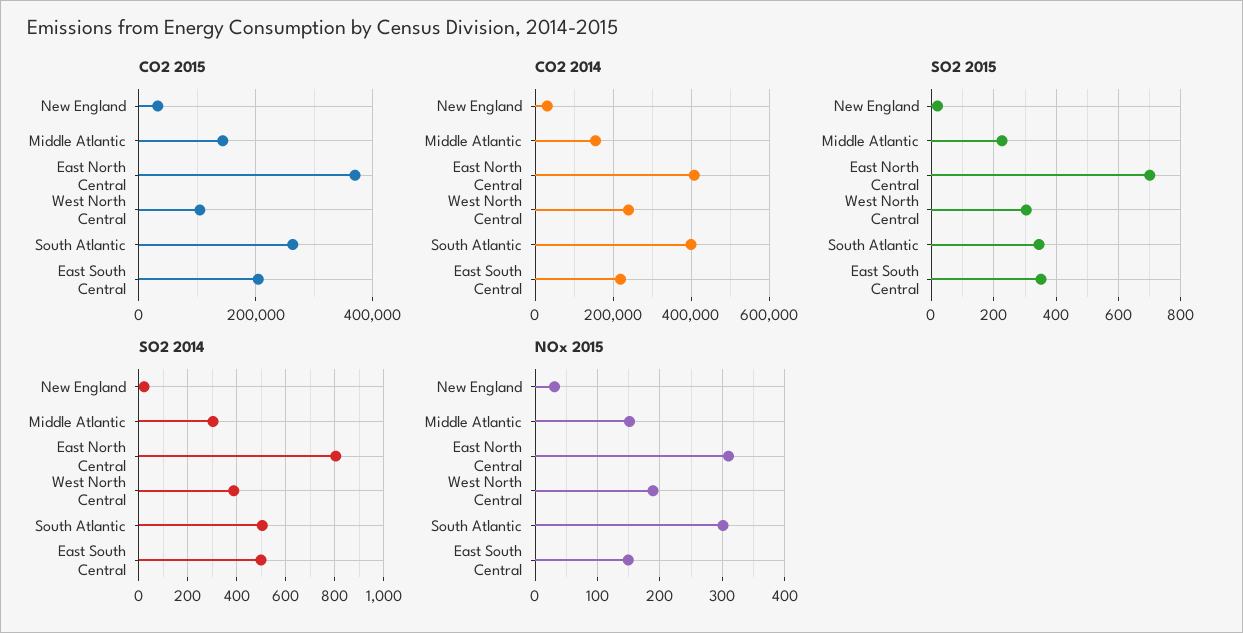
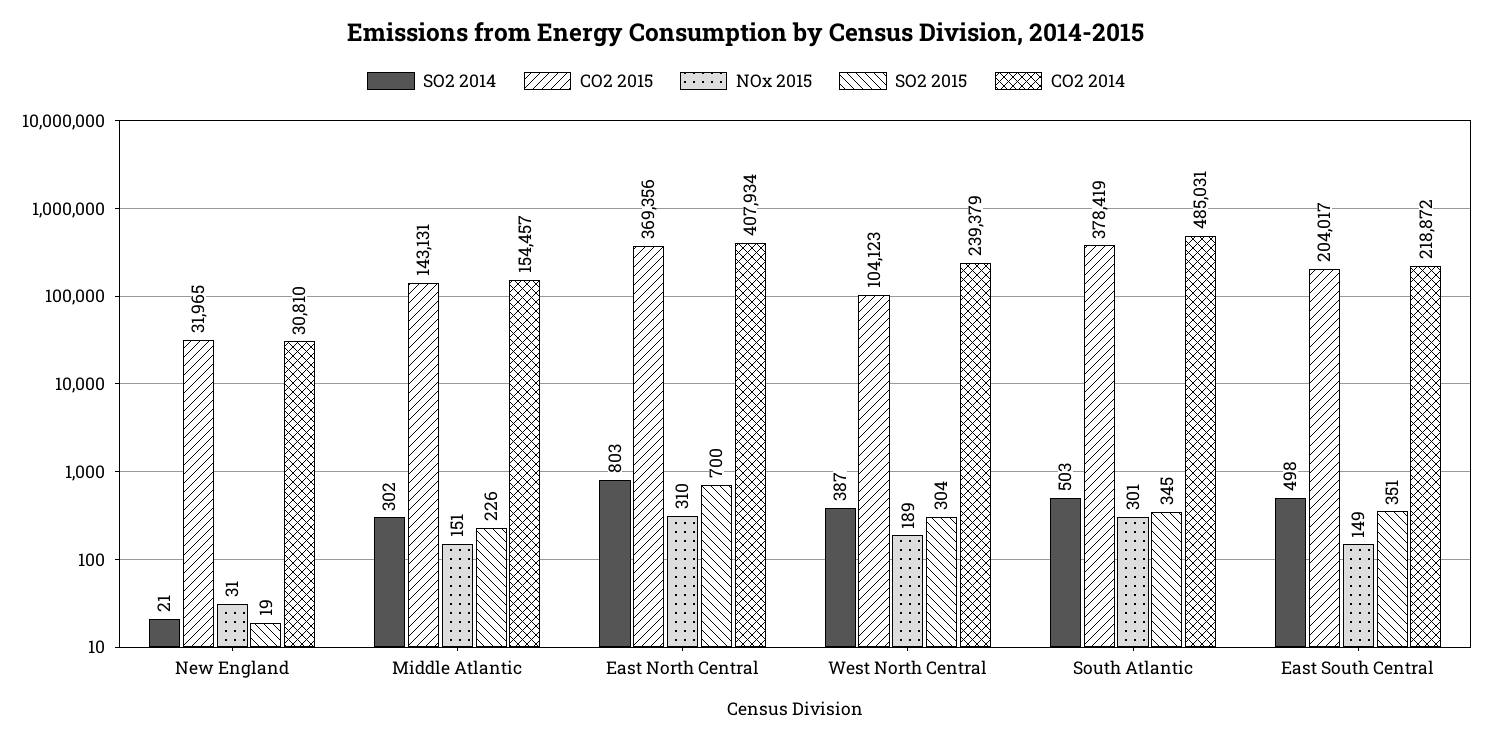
  {
    "CO2 2015": {
      "New England": 31965,
      "Middle Atlantic": 143131,
      "East North Central": 369356,
      "West North Central": 104123,
-     "South Atlantic": 260000,
+     "South Atlantic": 378419,
      "East South Central": 204017
    },
    "CO2 2014": {
      "New England": 30810,
      "Middle Atlantic": 154457,
      "East North Central": 407934,
      "West North Central": 239379,
-     "South Atlantic": 400000,
+     "South Atlantic": 485031,
      "East South Central": 218872
    },
    "SO2 2015": {
      "New England": 19,
      "Middle Atlantic": 226,
      "East North Central": 700,
      "West North Central": 304,
      "South Atlantic": 345,
      "East South Central": 351
    },
    "SO2 2014": {
      "New England": 21,
      "Middle Atlantic": 302,
      "East North Central": 803,
      "West North Central": 387,
      "South Atlantic": 503,
      "East South Central": 498
    },
    "NOx 2015": {
      "New England": 31,
      "Middle Atlantic": 151,
      "East North Central": 310,
      "West North Central": 189,
      "South Atlantic": 301,
      "East South Central": 149
    }
  }

